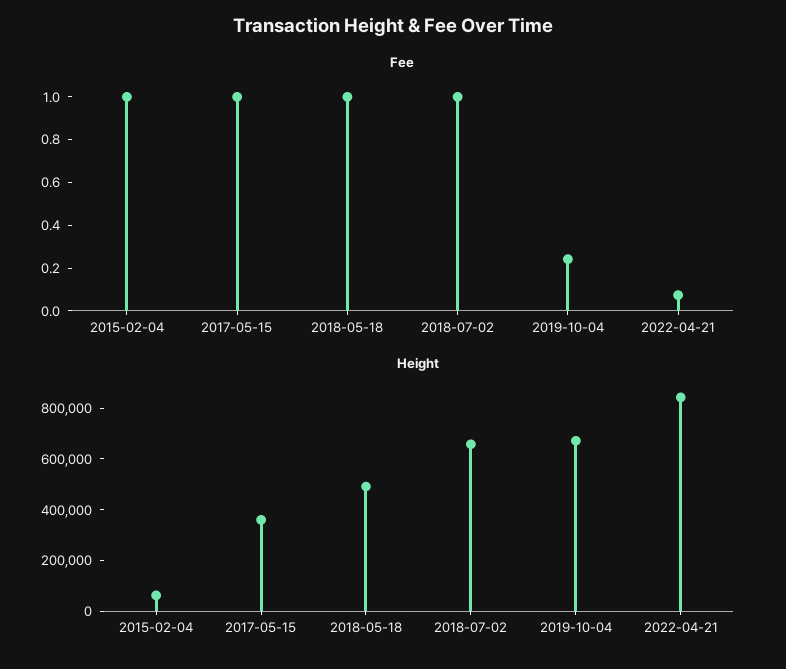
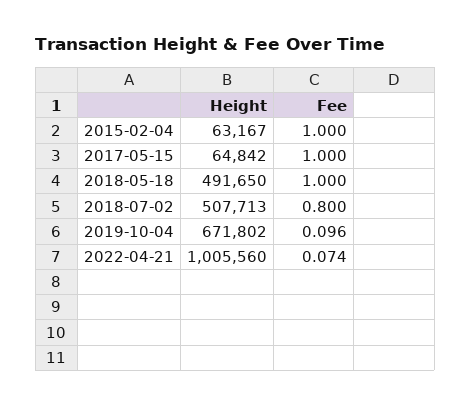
  {
    "Fee": {
      "2015-02-04": 1,
      "2017-05-15": 1,
      "2018-05-18": 1,
-     "2018-07-02": 1,
+     "2018-07-02": 0.8,
-     "2019-10-04": 0.25,
+     "2019-10-04": 0.096,
      "2022-04-21": 0.074
    },
    "Height": {
      "2015-02-04": 63167,
-     "2017-05-15": 350000,
+     "2017-05-15": 64842,
      "2018-05-18": 491650,
-     "2018-07-02": 650000,
+     "2018-07-02": 507713,
      "2019-10-04": 671802,
-     "2022-04-21": 850000
+     "2022-04-21": 1005560
    }
  }

